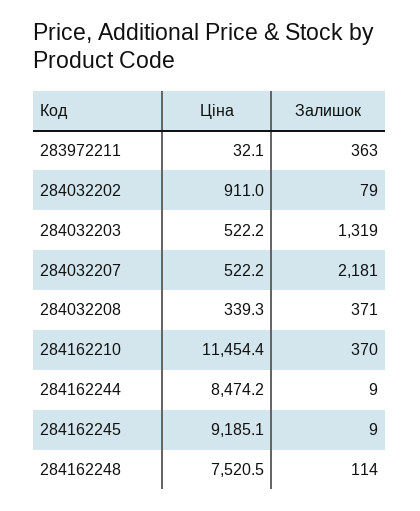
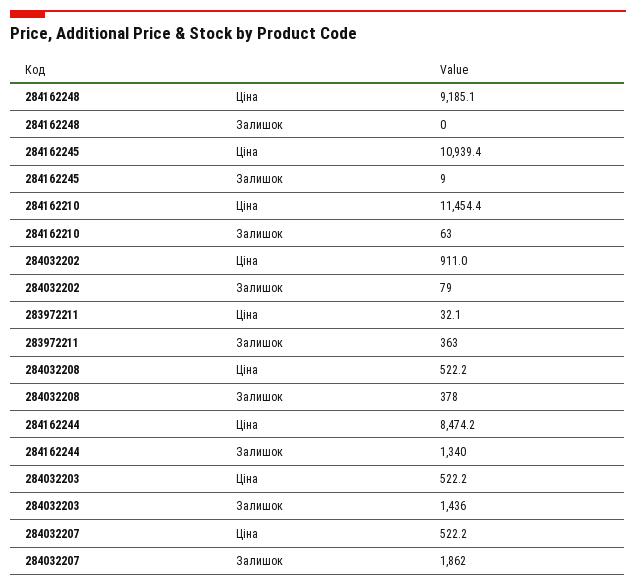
  {
    "Ціна": {
      "283972211": 32.1,
      "284032202": 911,
      "284032203": 522.2,
      "284032207": 522.2,
-     "284032208": 339.3,
+     "284032208": 522.2,
      "284162210": 11454.4,
      "284162244": 8474.2,
-     "284162245": 9185.1,
+     "284162245": 10939.4,
-     "284162248": 7520.5
+     "284162248": 9185.1
    },
    "Залишок": {
      "283972211": 363,
      "284032202": 79,
-     "284032203": 1319,
+     "284032203": 1436,
-     "284032207": 2181,
+     "284032207": 1862,
-     "284032208": 371,
+     "284032208": 378,
-     "284162210": 370,
+     "284162210": 63,
-     "284162244": 9,
+     "284162244": 1340,
      "284162245": 9,
-     "284162248": 114
+     "284162248": 0
    }
  }

